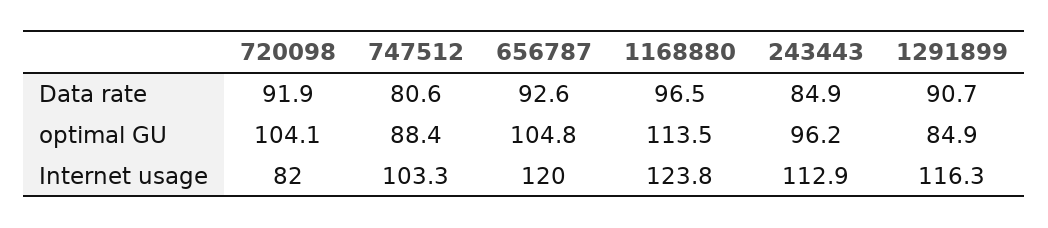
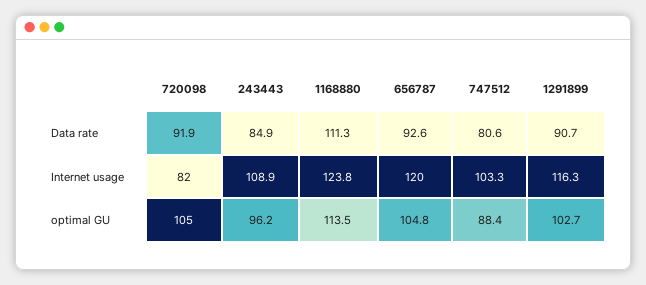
  {
    "720098": {
      "Data rate": 91.9,
-     "optimal GU": 104.1,
+     "optimal GU": 105,
      "Internet usage": 82
    },
    "747512": {
      "Data rate": 80.6,
      "optimal GU": 88.4,
      "Internet usage": 103.3
    },
    "656787": {
      "Data rate": 92.6,
      "optimal GU": 104.8,
      "Internet usage": 120
    },
    "1168880": {
-     "Data rate": 96.5,
+     "Data rate": 111.3,
      "optimal GU": 113.5,
      "Internet usage": 123.8
    },
    "243443": {
      "Data rate": 84.9,
      "optimal GU": 96.2,
-     "Internet usage": 112.9
+     "Internet usage": 108.9
    },
    "1291899": {
      "Data rate": 90.7,
-     "optimal GU": 84.9,
+     "optimal GU": 102.7,
      "Internet usage": 116.3
    }
  }

